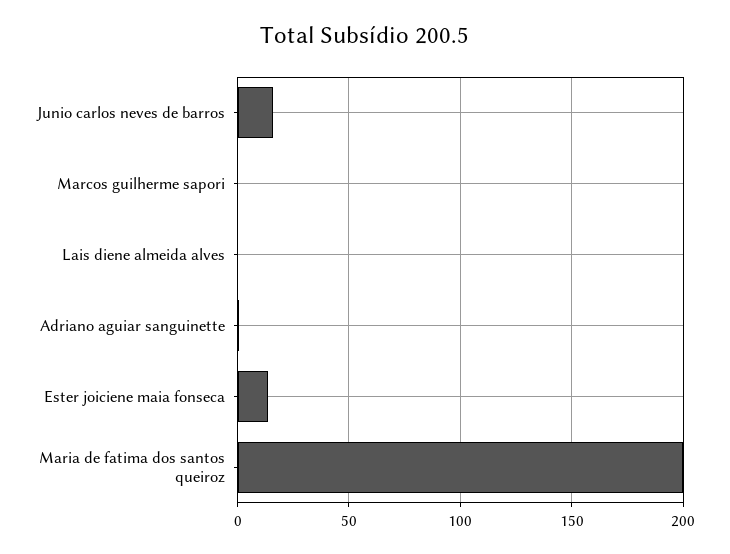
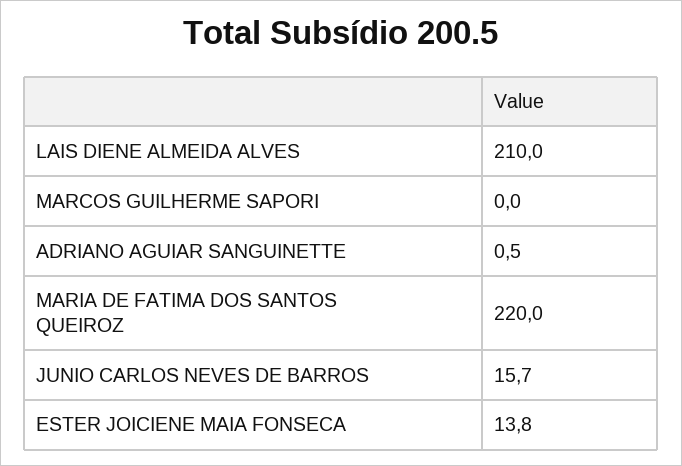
  {
    "Junio carlos neves de barros": 15.7,
    "Marcos guilherme sapori": 0,
-   "Lais diene almeida alves": 0,
+   "Lais diene almeida alves": 210,
    "Adriano aguiar sanguinette": 0.5,
    "Ester joiciene maia fonseca": 13.8,
-   "Maria de fatima dos santos queiroz": 200
+   "Maria de fatima dos santos queiroz": 220
  }

